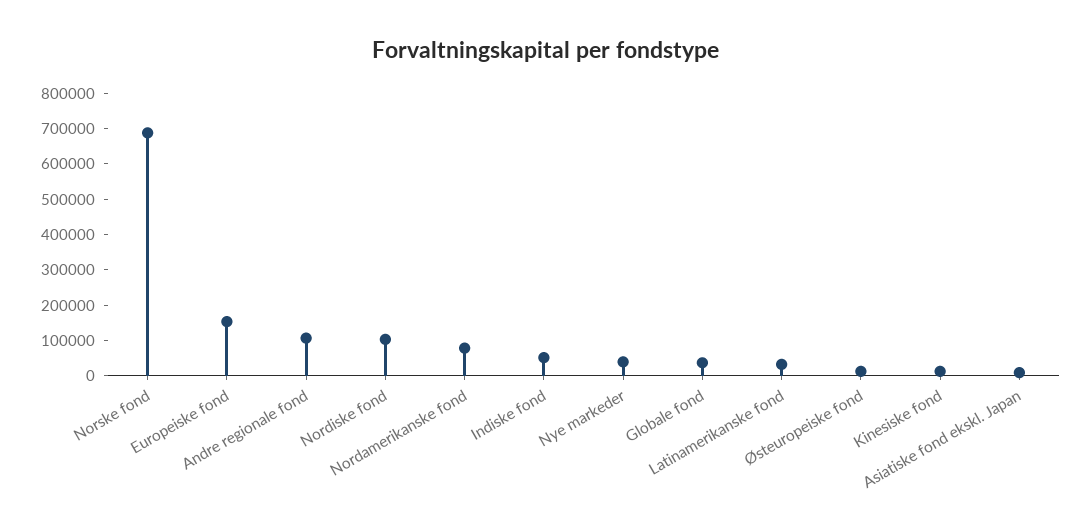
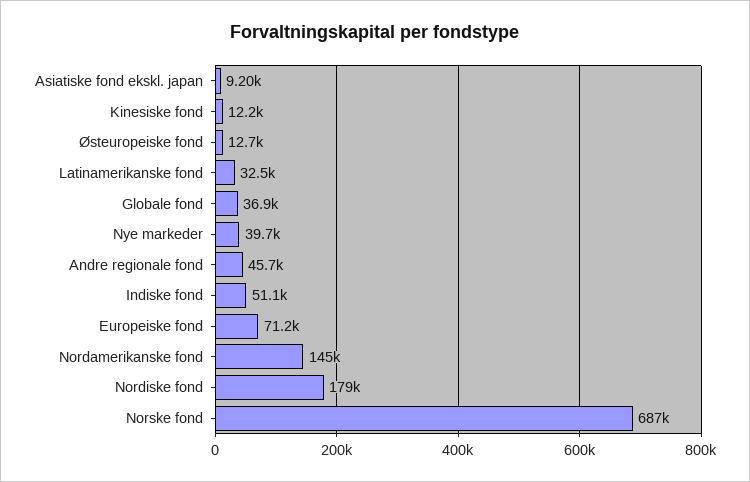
  {
    "Norske fond": 687000,
-   "Europeiske fond": 150000,
+   "Europeiske fond": 71200,
-   "Andre regionale fond": 100000,
+   "Andre regionale fond": 45700,
-   "Nordiske fond": 100000,
+   "Nordiske fond": 179000,
-   "Nordamerikanske fond": 75000,
+   "Nordamerikanske fond": 145000,
    "Indiske fond": 51100,
    "Nye markeder": 39700,
    "Globale fond": 36900,
    "Latinamerikanske fond": 32500,
    "Østeuropeiske fond": 12700,
    "Kinesiske fond": 12200,
    "Asiatiske fond ekskl. Japan": 9200
  }

